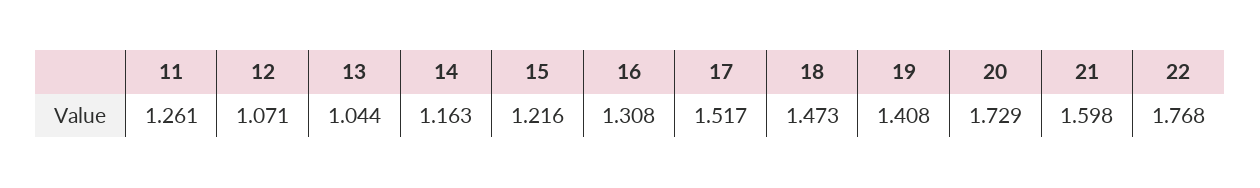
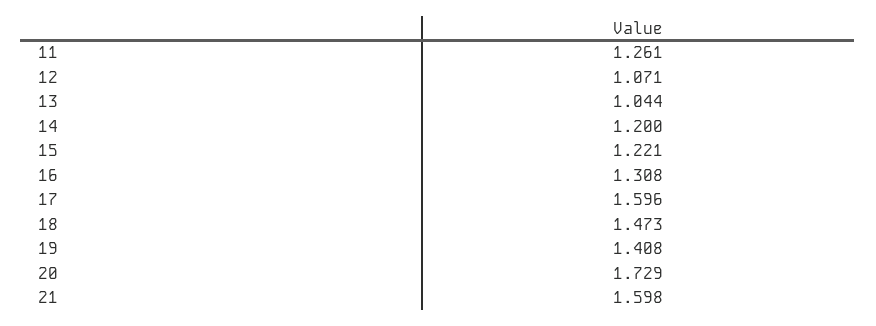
  {
    "11": 1.261,
    "12": 1.071,
    "13": 1.044,
-   "14": 1.163,
+   "14": 1.2,
-   "15": 1.216,
+   "15": 1.221,
    "16": 1.308,
-   "17": 1.517,
+   "17": 1.596,
    "18": 1.473,
    "19": 1.408,
    "20": 1.729,
-   "21": 1.598,
+   "21": 1.598
-   "22": 1.768
  }

